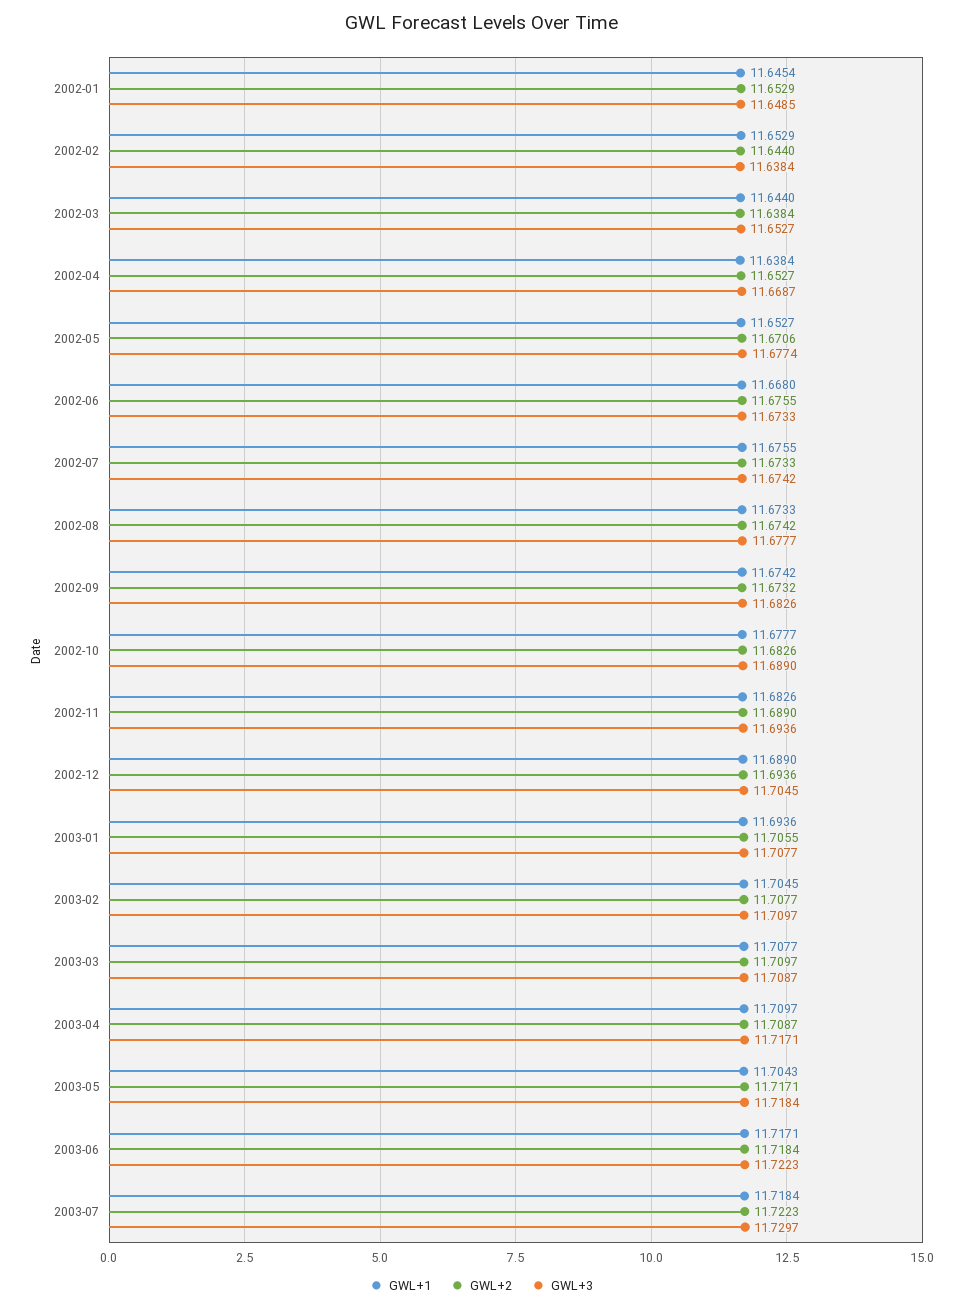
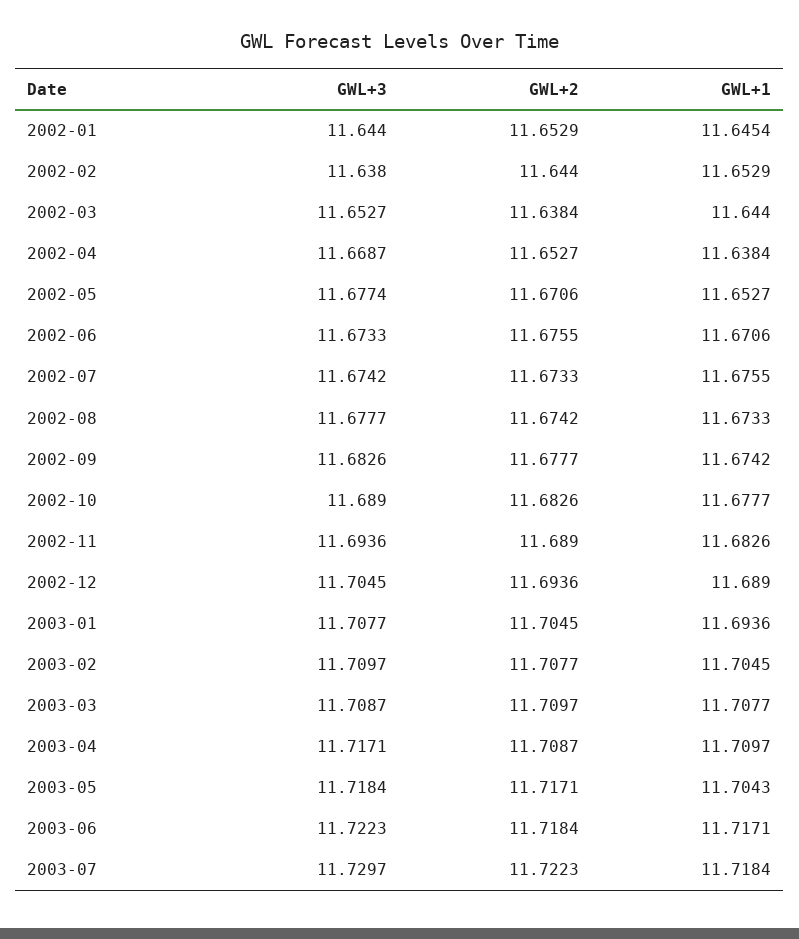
  {
    "GWL+1": {
      "2002-01": 11.6454,
      "2002-02": 11.6529,
      "2002-03": 11.644,
      "2002-04": 11.6384,
      "2002-05": 11.6527,
-     "2002-06": 11.668,
+     "2002-06": 11.6706,
      "2002-07": 11.6755,
      "2002-08": 11.6733,
      "2002-09": 11.6742,
      "2002-10": 11.6777,
      "2002-11": 11.6826,
      "2002-12": 11.689,
      "2003-01": 11.6936,
      "2003-02": 11.7045,
      "2003-03": 11.7077,
      "2003-04": 11.7097,
      "2003-05": 11.7043,
      "2003-06": 11.7171,
      "2003-07": 11.7184
    },
    "GWL+2": {
      "2002-01": 11.6529,
      "2002-02": 11.644,
      "2002-03": 11.6384,
      "2002-04": 11.6527,
      "2002-05": 11.6706,
      "2002-06": 11.6755,
      "2002-07": 11.6733,
      "2002-08": 11.6742,
-     "2002-09": 11.6732,
+     "2002-09": 11.6777,
      "2002-10": 11.6826,
      "2002-11": 11.689,
      "2002-12": 11.6936,
-     "2003-01": 11.7055,
+     "2003-01": 11.7045,
      "2003-02": 11.7077,
      "2003-03": 11.7097,
      "2003-04": 11.7087,
      "2003-05": 11.7171,
      "2003-06": 11.7184,
      "2003-07": 11.7223
    },
    "GWL+3": {
-     "2002-01": 11.6485,
+     "2002-01": 11.644,
-     "2002-02": 11.6384,
+     "2002-02": 11.638,
      "2002-03": 11.6527,
      "2002-04": 11.6687,
      "2002-05": 11.6774,
      "2002-06": 11.6733,
      "2002-07": 11.6742,
      "2002-08": 11.6777,
      "2002-09": 11.6826,
      "2002-10": 11.689,
      "2002-11": 11.6936,
      "2002-12": 11.7045,
      "2003-01": 11.7077,
      "2003-02": 11.7097,
      "2003-03": 11.7087,
      "2003-04": 11.7171,
      "2003-05": 11.7184,
      "2003-06": 11.7223,
      "2003-07": 11.7297
    }
  }

